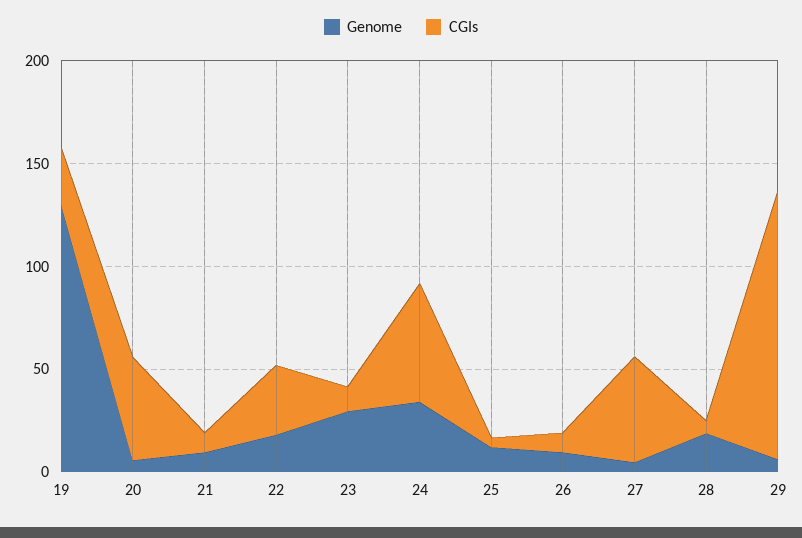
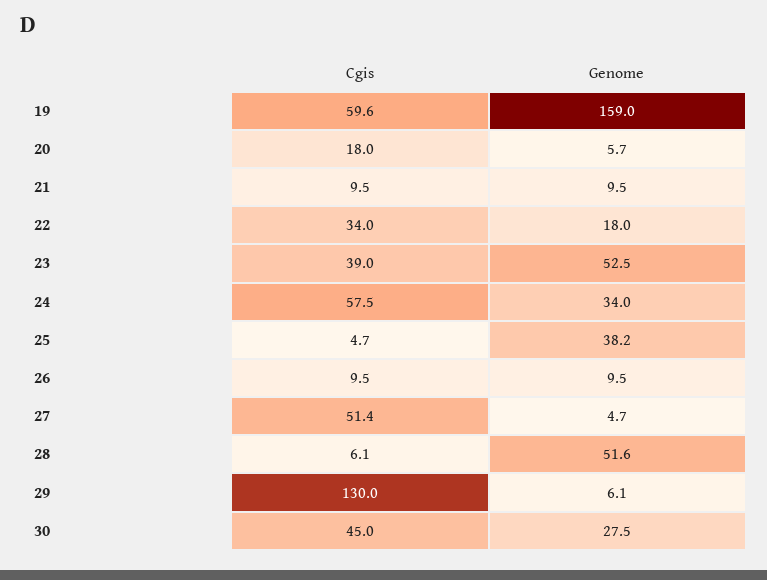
  {
    "Genome": {
-     "19": 130,
+     "19": 159,
      "20": 5.7,
      "21": 9.5,
      "22": 18,
-     "23": 30,
+     "23": 52.5,
      "24": 34,
-     "25": 10,
+     "25": 38.2,
      "26": 9.5,
      "27": 4.7,
-     "28": 20,
+     "28": 51.6,
-     "29": 6.1
+     "29": 6.1,
+     "30": 27.5
    },
    "CGIs": {
-     "19": 30,
+     "19": 59.6,
-     "20": 50,
+     "20": 18,
      "21": 9.5,
      "22": 34,
-     "23": 10,
+     "23": 39,
      "24": 57.5,
      "25": 4.7,
      "26": 9.5,
      "27": 51.4,
      "28": 6.1,
-     "29": 130
+     "29": 130,
+     "30": 45
    }
  }

